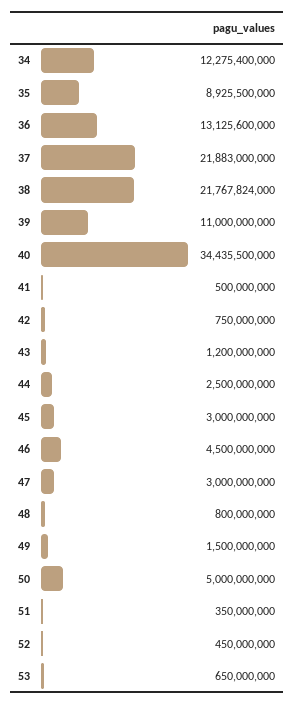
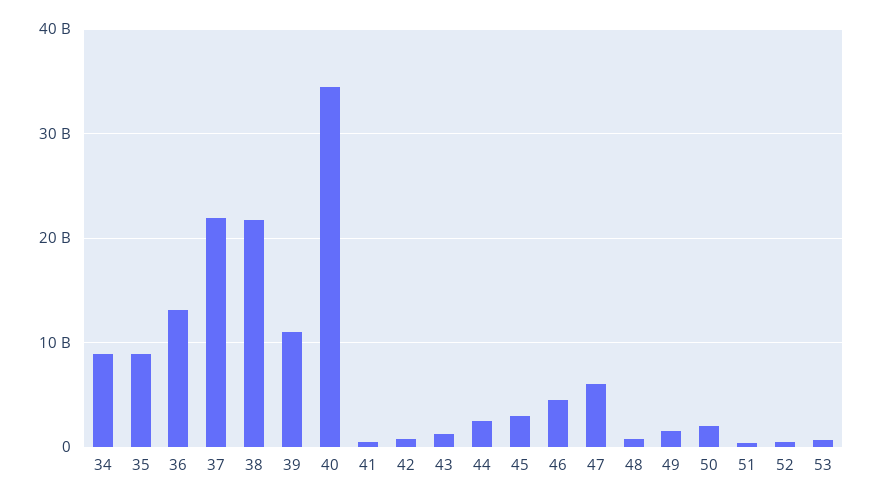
  {
-   "34": 12275400000,
+   "34": 9000000000,
    "35": 8925500000,
    "36": 13125600000,
    "37": 21883000000,
    "38": 21767824000,
    "39": 11000000000,
    "40": 34435500000,
    "41": 500000000,
    "42": 750000000,
    "43": 1200000000,
    "44": 2500000000,
    "45": 3000000000,
    "46": 4500000000,
-   "47": 3000000000,
+   "47": 6000000000,
    "48": 800000000,
    "49": 1500000000,
-   "50": 5000000000,
+   "50": 2000000000,
    "51": 350000000,
    "52": 450000000,
    "53": 650000000
  }

